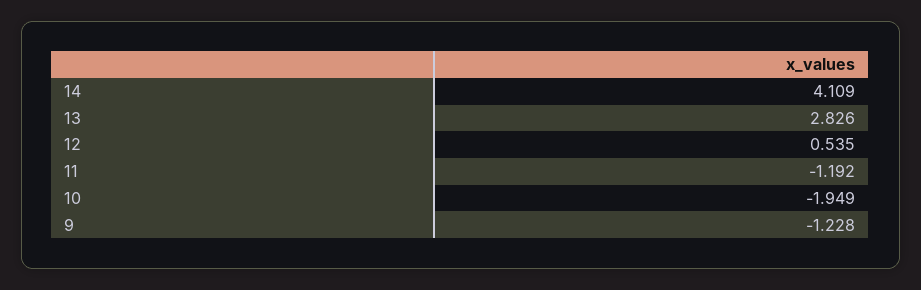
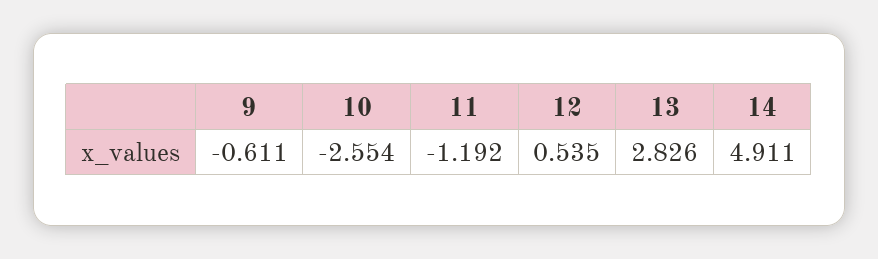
  {
-   "14": 4.109,
+   "14": 4.911,
    "13": 2.826,
    "12": 0.535,
    "11": -1.192,
-   "10": -1.949,
+   "10": -2.554,
-   "9": -1.228
+   "9": -0.611
  }

